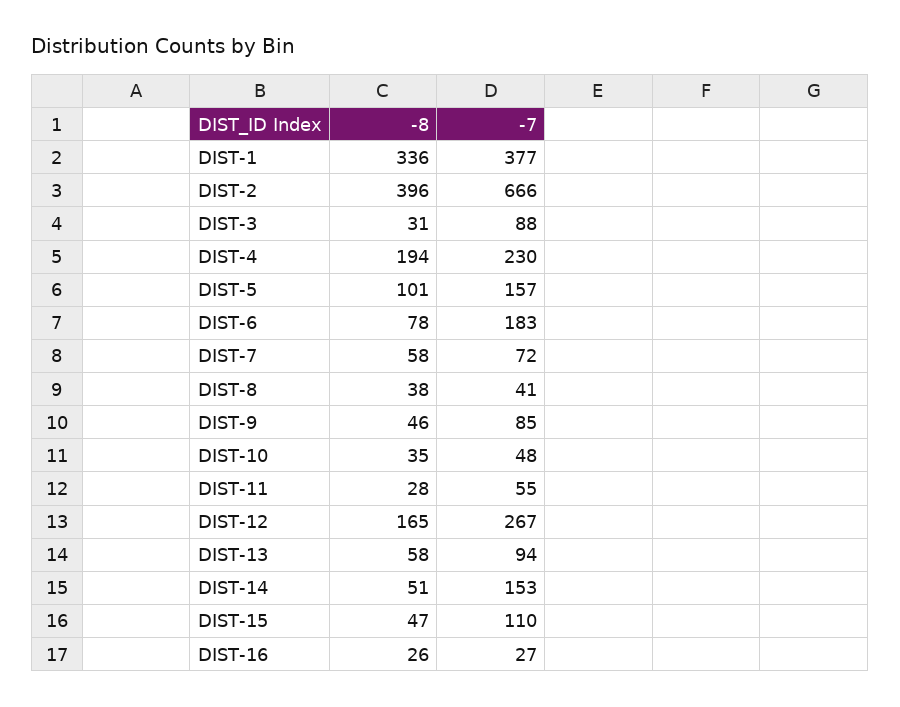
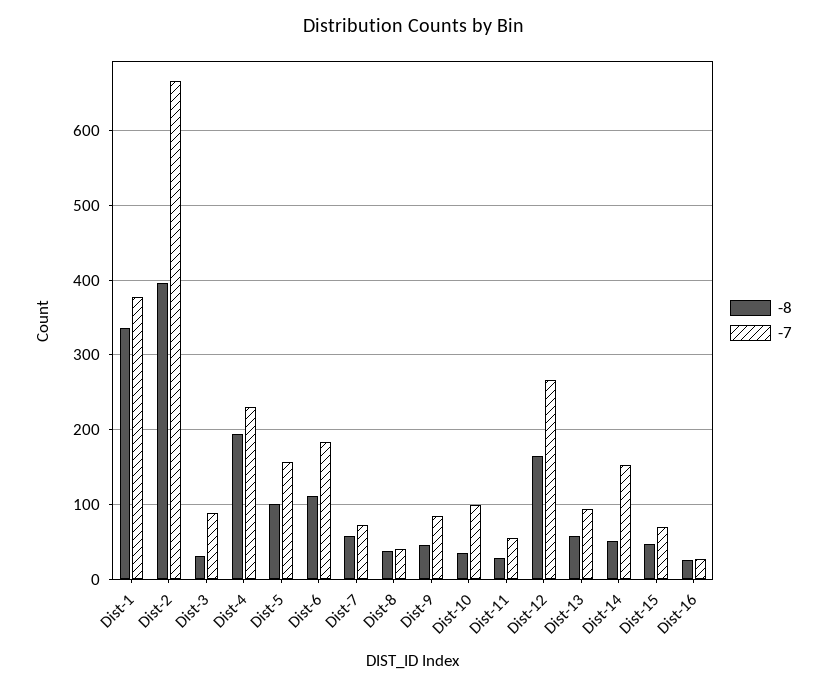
  {
    "-8": {
      "DIST-1": 336,
      "DIST-2": 396,
      "DIST-3": 31,
      "DIST-4": 194,
      "DIST-5": 101,
-     "DIST-6": 78,
+     "DIST-6": 110,
      "DIST-7": 58,
      "DIST-8": 38,
      "DIST-9": 46,
      "DIST-10": 35,
      "DIST-11": 28,
      "DIST-12": 165,
      "DIST-13": 58,
      "DIST-14": 51,
      "DIST-15": 47,
      "DIST-16": 26
    },
    "-7": {
      "DIST-1": 377,
      "DIST-2": 666,
      "DIST-3": 88,
      "DIST-4": 230,
      "DIST-5": 157,
      "DIST-6": 183,
      "DIST-7": 72,
      "DIST-8": 41,
      "DIST-9": 85,
-     "DIST-10": 48,
+     "DIST-10": 100,
      "DIST-11": 55,
      "DIST-12": 267,
      "DIST-13": 94,
      "DIST-14": 153,
-     "DIST-15": 110,
+     "DIST-15": 70,
      "DIST-16": 27
    }
  }

